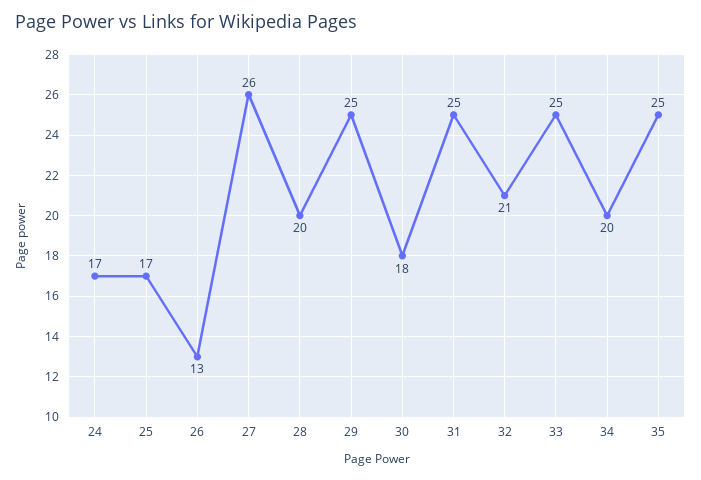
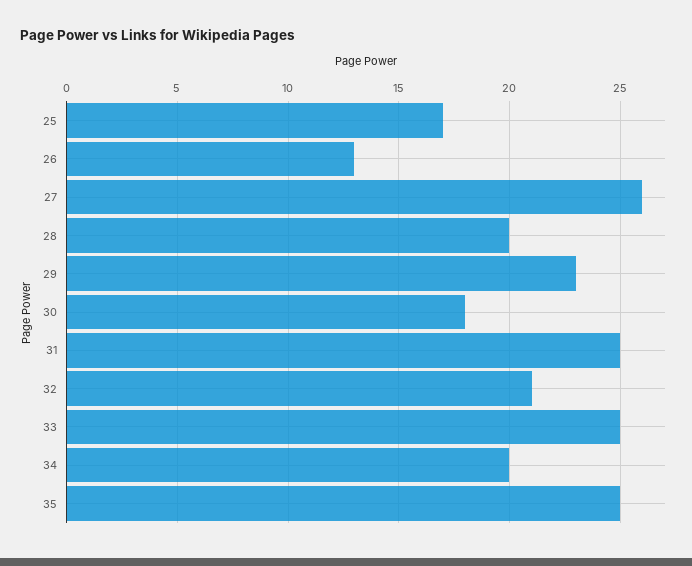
  {
-   "24": 17,
    "25": 17,
    "26": 13,
    "27": 26,
    "28": 20,
-   "29": 25,
+   "29": 23,
    "30": 18,
    "31": 25,
    "32": 21,
    "33": 25,
    "34": 20,
    "35": 25
  }

